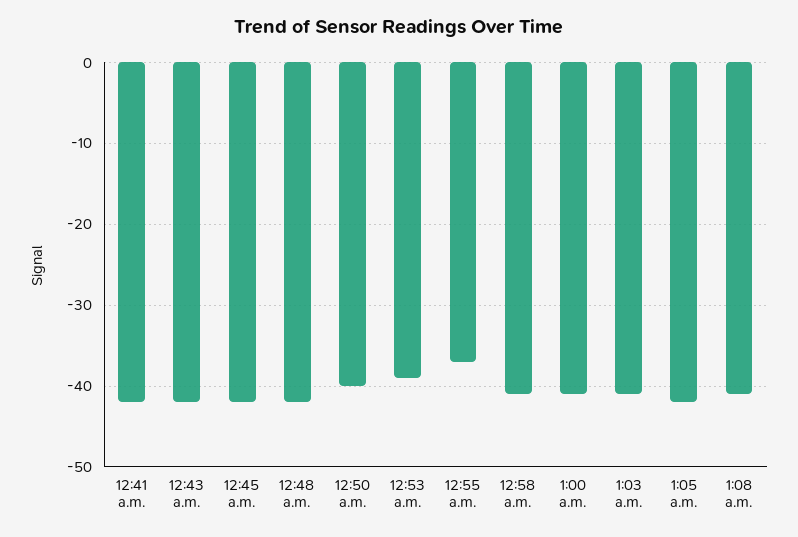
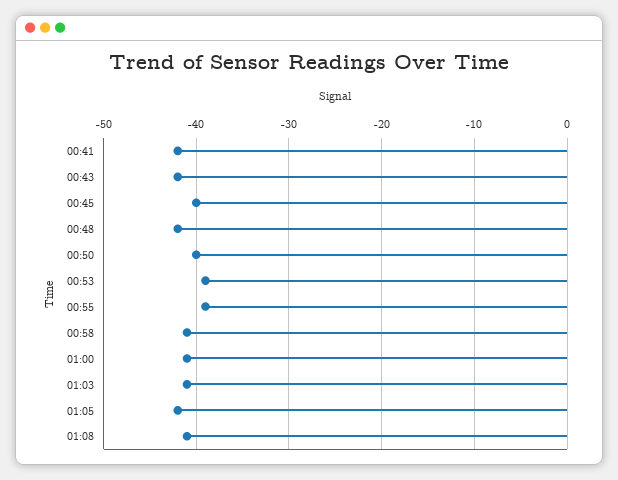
  {
    "12:41 a.m.": -42,
    "12:43 a.m.": -42,
-   "12:45 a.m.": -42,
+   "12:45 a.m.": -40,
    "12:48 a.m.": -42,
    "12:50 a.m.": -40,
    "12:53 a.m.": -39,
-   "12:55 a.m.": -37,
+   "12:55 a.m.": -39,
    "12:58 a.m.": -41,
    "1:00 a.m.": -41,
    "1:03 a.m.": -41,
    "1:05 a.m.": -42,
    "1:08 a.m.": -41
  }

